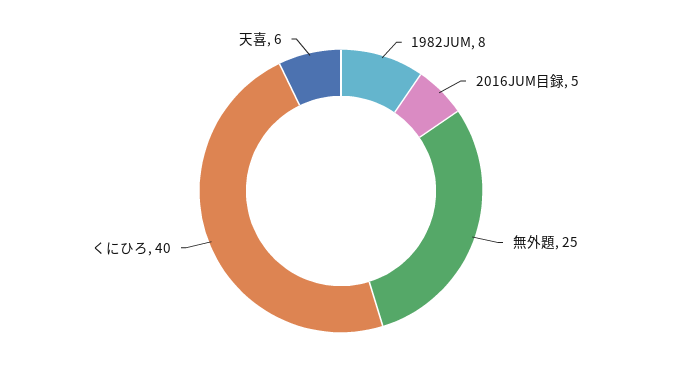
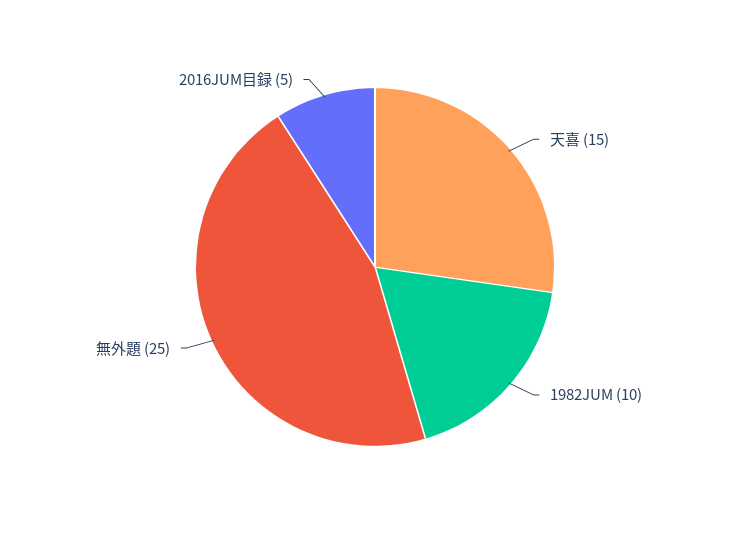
  {
-   "1982JUM": 8,
+   "1982JUM": 10,
    "2016JUM目録": 5,
    "無外題": 25,
-   "くにひろ": 40,
-   "天喜": 6
+   "天喜": 15
  }

